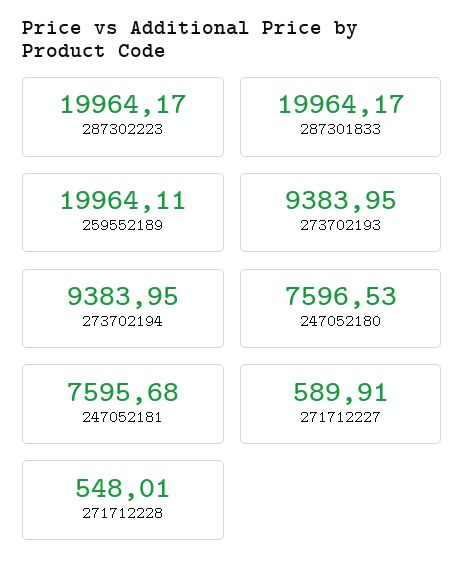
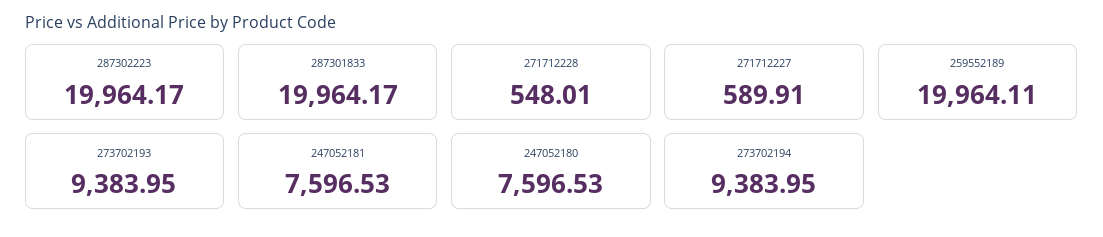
  {
    "287302223": 19964.17,
    "287301833": 19964.17,
    "259552189": 19964.11,
    "273702193": 9383.95,
    "273702194": 9383.95,
    "247052180": 7596.53,
-   "247052181": 7595.68,
+   "247052181": 7596.53,
    "271712227": 589.91,
    "271712228": 548.01
  }

